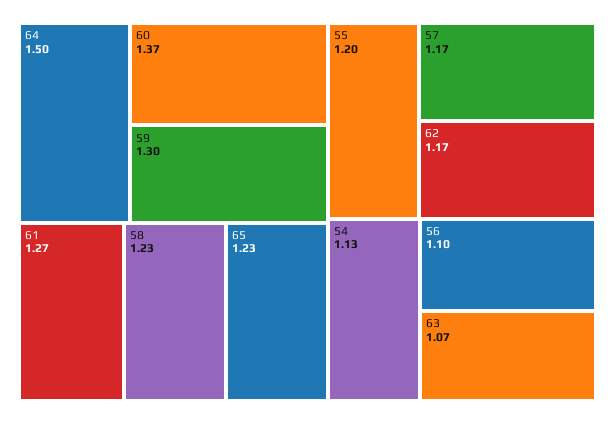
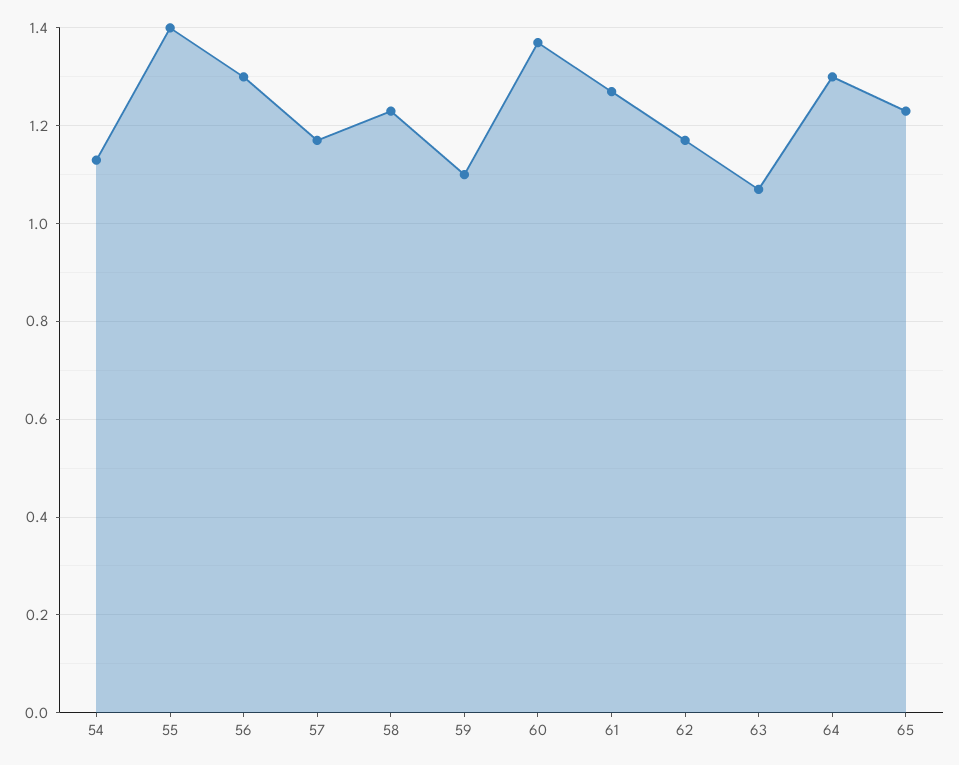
  {
-   "64": 1.5,
+   "64": 1.3,
    "60": 1.37,
-   "59": 1.3,
+   "59": 1.1,
    "61": 1.27,
    "58": 1.23,
    "65": 1.23,
-   "55": 1.2,
+   "55": 1.4,
    "57": 1.17,
    "62": 1.17,
    "54": 1.13,
-   "56": 1.1,
+   "56": 1.3,
    "63": 1.07
  }

